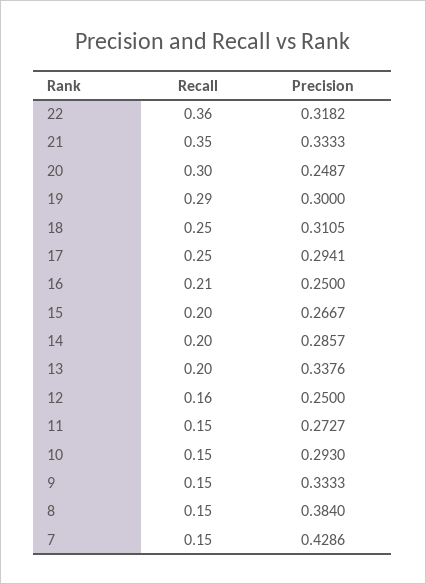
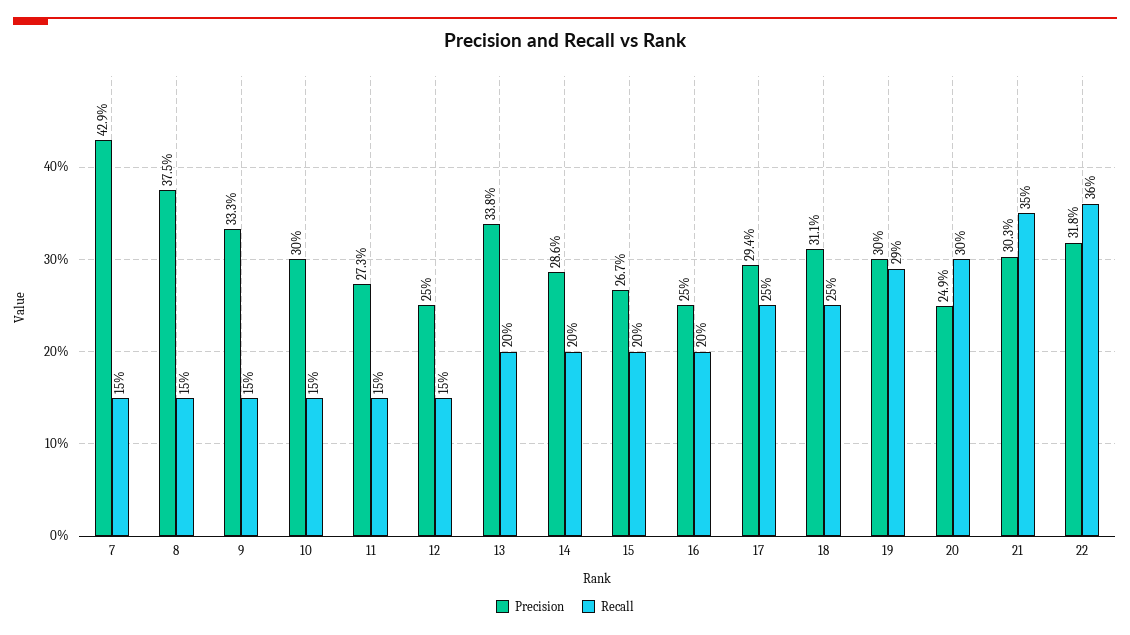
  {
    "Recall": {
      "22": 0.36,
      "21": 0.35,
      "20": 0.3,
      "19": 0.29,
      "18": 0.25,
      "17": 0.25,
-     "16": 0.21,
+     "16": 0.2,
      "15": 0.2,
      "14": 0.2,
      "13": 0.2,
-     "12": 0.16,
+     "12": 0.15,
      "11": 0.15,
      "10": 0.15,
      "9": 0.15,
      "8": 0.15,
      "7": 0.15
    },
    "Precision": {
      "22": 0.3182,
-     "21": 0.3333,
+     "21": 0.303,
      "20": 0.2487,
      "19": 0.3,
      "18": 0.3105,
      "17": 0.2941,
      "16": 0.25,
      "15": 0.2667,
      "14": 0.2857,
      "13": 0.3376,
      "12": 0.25,
      "11": 0.2727,
-     "10": 0.293,
+     "10": 0.3,
      "9": 0.3333,
-     "8": 0.384,
+     "8": 0.375,
      "7": 0.4286
    }
  }

